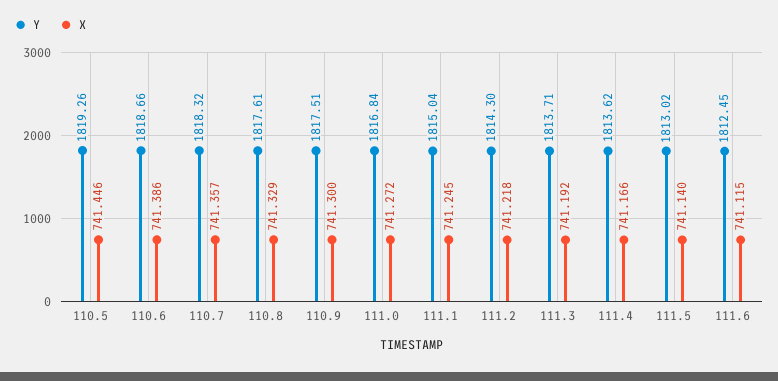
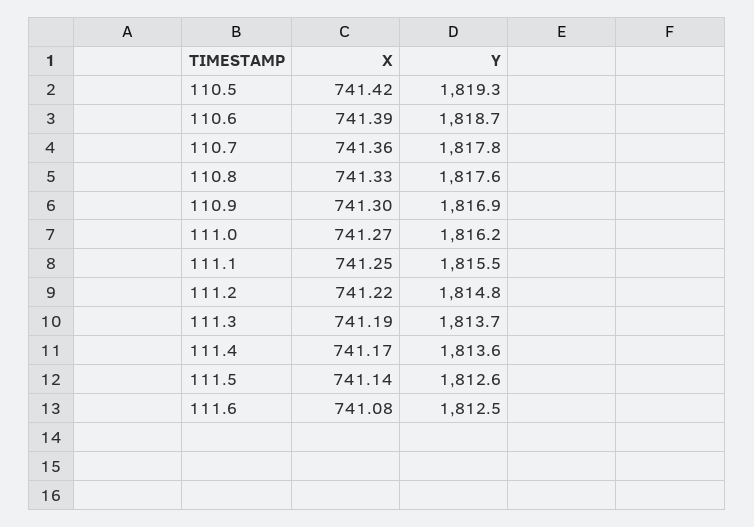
  {
    "Y": {
      "110.5": 1819.26,
      "110.6": 1818.66,
-     "110.7": 1818.32,
+     "110.7": 1817.8,
      "110.8": 1817.61,
-     "110.9": 1817.51,
+     "110.9": 1816.9,
-     "111.0": 1816.84,
+     "111.0": 1816.2,
-     "111.1": 1815.04,
+     "111.1": 1815.5,
-     "111.2": 1814.3,
+     "111.2": 1814.8,
      "111.3": 1813.71,
      "111.4": 1813.62,
-     "111.5": 1813.02,
+     "111.5": 1812.6,
      "111.6": 1812.45
    },
    "X": {
-     "110.5": 741.446,
+     "110.5": 741.42,
      "110.6": 741.386,
      "110.7": 741.357,
      "110.8": 741.329,
      "110.9": 741.3,
      "111.0": 741.272,
      "111.1": 741.245,
      "111.2": 741.218,
      "111.3": 741.192,
      "111.4": 741.166,
      "111.5": 741.14,
-     "111.6": 741.115
+     "111.6": 741.08
    }
  }

